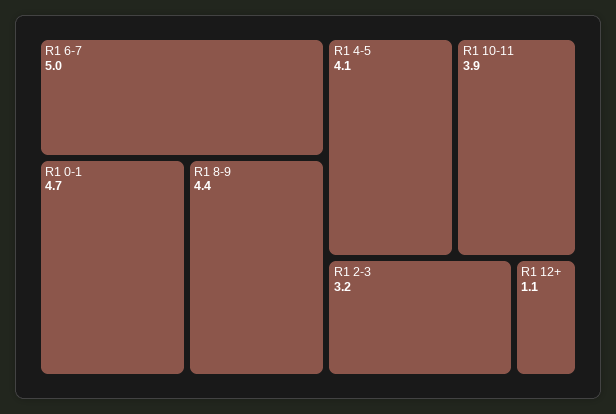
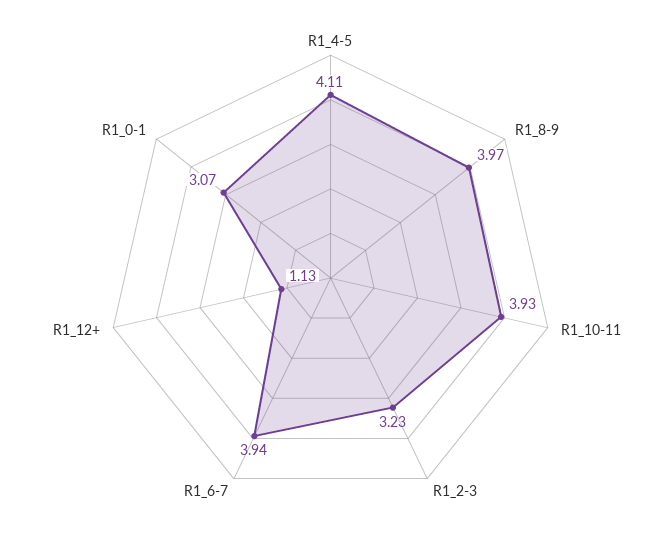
  {
-   "R1 6-7": 5,
+   "R1 6-7": 3.94,
-   "R1 0-1": 4.7,
+   "R1 0-1": 3.07,
-   "R1 8-9": 4.4,
+   "R1 8-9": 3.97,
    "R1 4-5": 4.11,
    "R1 10-11": 3.93,
    "R1 2-3": 3.23,
    "R1 12+": 1.13
  }

